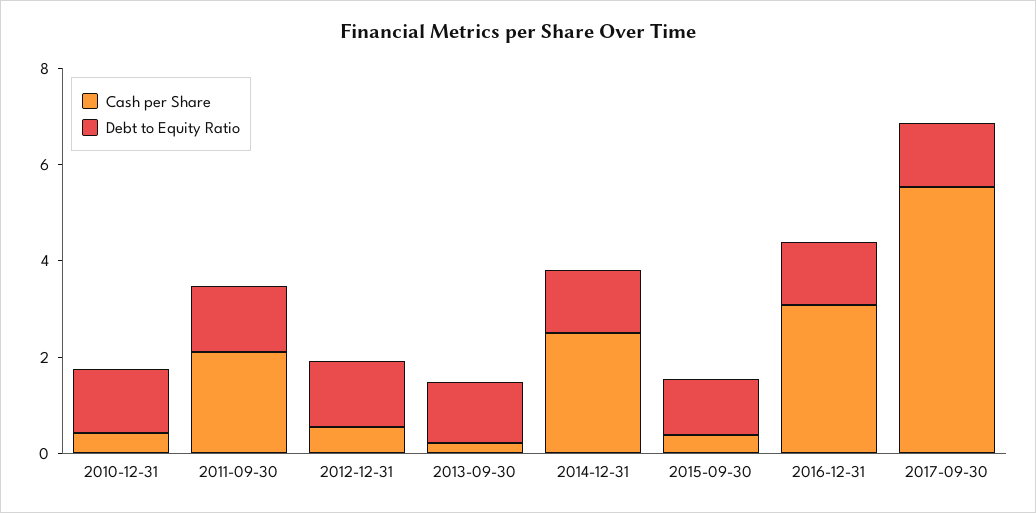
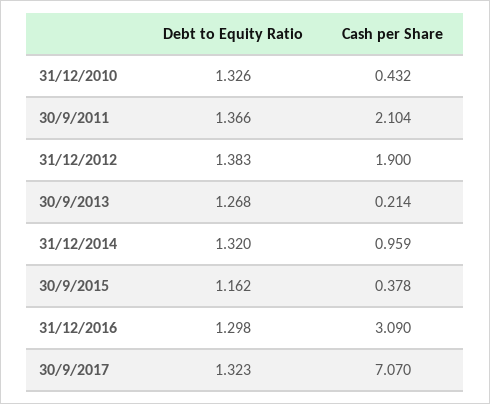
  {
    "Cash per Share": {
      "2010-12-31": 0.432,
      "2011-09-30": 2.104,
-     "2012-12-31": 0.5,
+     "2012-12-31": 1.9,
      "2013-09-30": 0.214,
-     "2014-12-31": 2.5,
+     "2014-12-31": 0.959,
      "2015-09-30": 0.378,
      "2016-12-31": 3.09,
-     "2017-09-30": 5.5
+     "2017-09-30": 7.07
    },
    "Debt to Equity Ratio": {
      "2010-12-31": 1.326,
      "2011-09-30": 1.366,
      "2012-12-31": 1.383,
      "2013-09-30": 1.268,
      "2014-12-31": 1.32,
      "2015-09-30": 1.162,
      "2016-12-31": 1.298,
      "2017-09-30": 1.323
    }
  }

